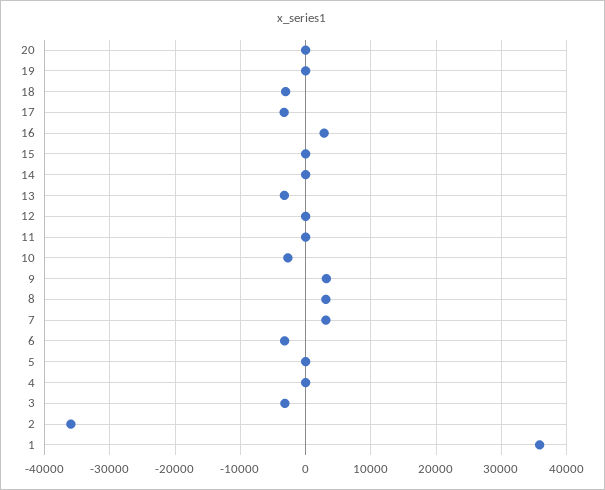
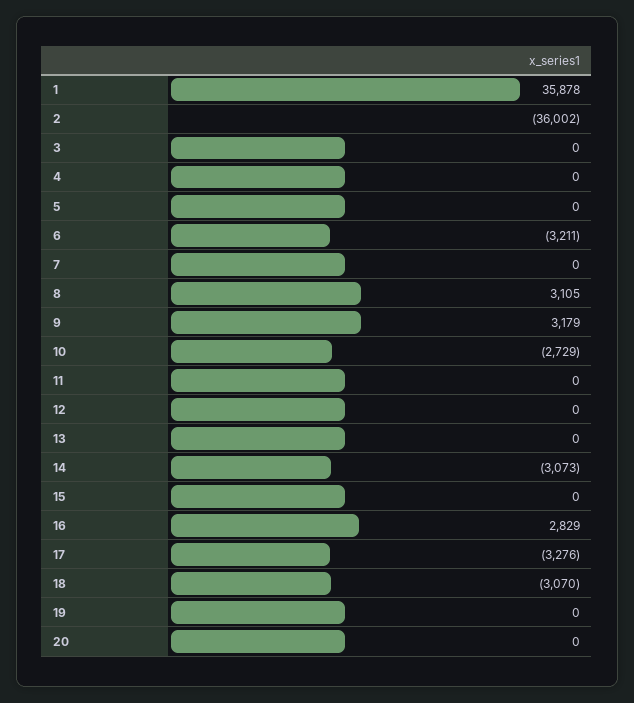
  {
    "20": 0,
    "19": 0,
    "18": -3070,
    "17": -3276,
    "16": 2829,
    "15": 0,
-   "14": 0,
+   "14": -3073,
-   "13": -3000,
+   "13": 0,
    "12": 0,
    "11": 0,
    "10": -2729,
    "9": 3179,
    "8": 3105,
-   "7": 3000,
+   "7": 0,
    "6": -3211,
    "5": 0,
    "4": 0,
-   "3": -3000,
+   "3": 0,
    "2": -36002,
    "1": 35878
  }

